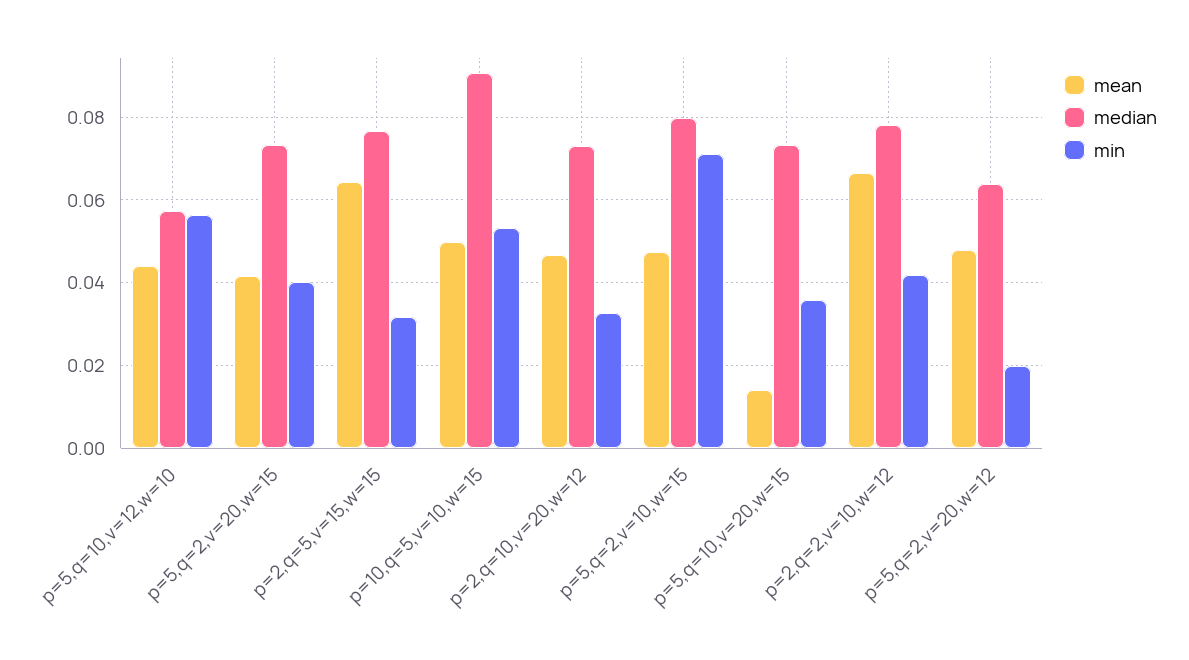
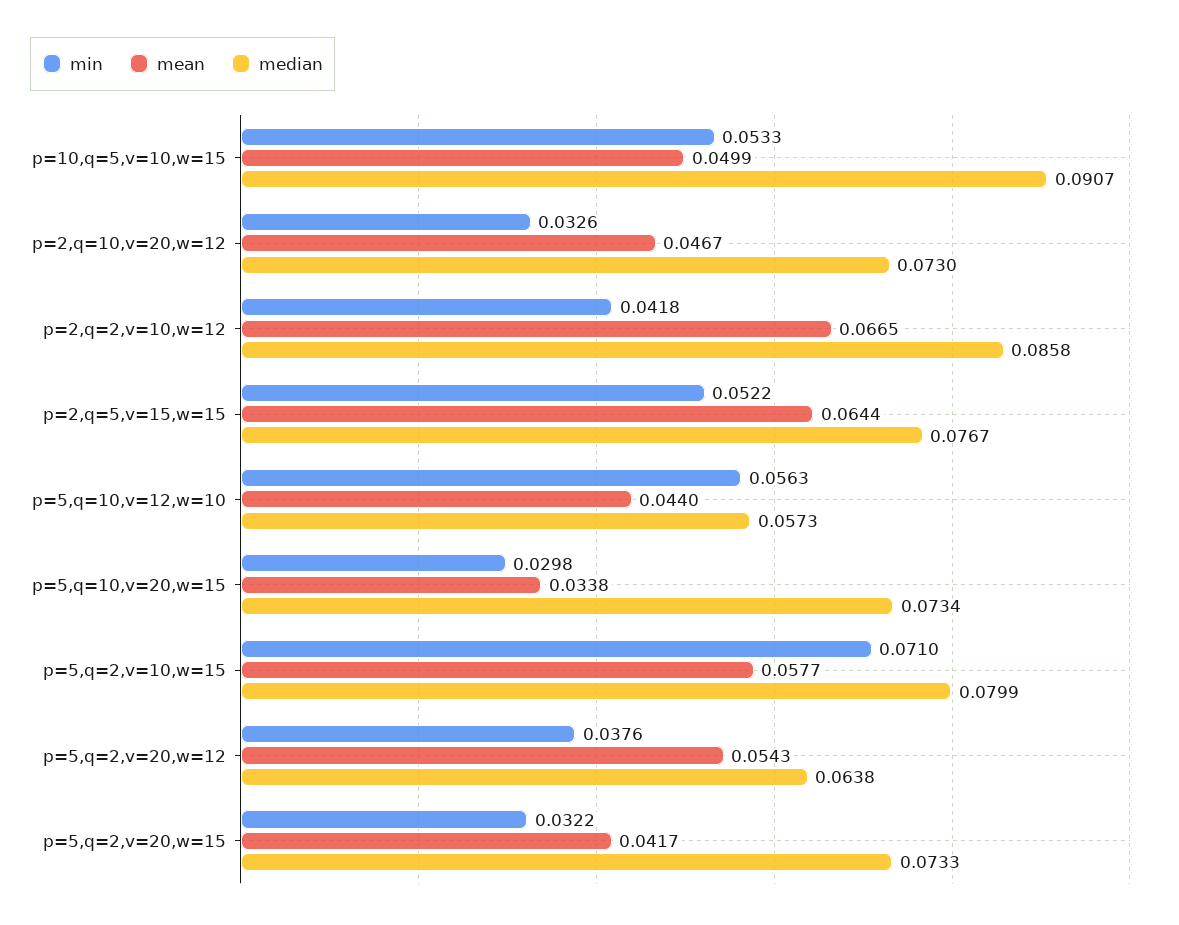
  {
    "mean": {
      "p=5,q=10,v=12,w=10": 0.044,
      "p=5,q=2,v=20,w=15": 0.0417,
      "p=2,q=5,v=15,w=15": 0.0644,
      "p=10,q=5,v=10,w=15": 0.0499,
      "p=2,q=10,v=20,w=12": 0.0467,
-     "p=5,q=2,v=10,w=15": 0.048,
+     "p=5,q=2,v=10,w=15": 0.0577,
-     "p=5,q=10,v=20,w=15": 0.014,
+     "p=5,q=10,v=20,w=15": 0.0338,
      "p=2,q=2,v=10,w=12": 0.0665,
-     "p=5,q=2,v=20,w=12": 0.048
+     "p=5,q=2,v=20,w=12": 0.0543
    },
    "median": {
      "p=5,q=10,v=12,w=10": 0.0573,
      "p=5,q=2,v=20,w=15": 0.0733,
      "p=2,q=5,v=15,w=15": 0.0767,
      "p=10,q=5,v=10,w=15": 0.0907,
      "p=2,q=10,v=20,w=12": 0.073,
      "p=5,q=2,v=10,w=15": 0.0799,
      "p=5,q=10,v=20,w=15": 0.0734,
-     "p=2,q=2,v=10,w=12": 0.078,
+     "p=2,q=2,v=10,w=12": 0.0858,
      "p=5,q=2,v=20,w=12": 0.0638
    },
    "min": {
      "p=5,q=10,v=12,w=10": 0.0563,
-     "p=5,q=2,v=20,w=15": 0.04,
+     "p=5,q=2,v=20,w=15": 0.0322,
-     "p=2,q=5,v=15,w=15": 0.032,
+     "p=2,q=5,v=15,w=15": 0.0522,
      "p=10,q=5,v=10,w=15": 0.0533,
      "p=2,q=10,v=20,w=12": 0.0326,
      "p=5,q=2,v=10,w=15": 0.071,
-     "p=5,q=10,v=20,w=15": 0.036,
+     "p=5,q=10,v=20,w=15": 0.0298,
      "p=2,q=2,v=10,w=12": 0.0418,
-     "p=5,q=2,v=20,w=12": 0.02
+     "p=5,q=2,v=20,w=12": 0.0376
    }
  }

